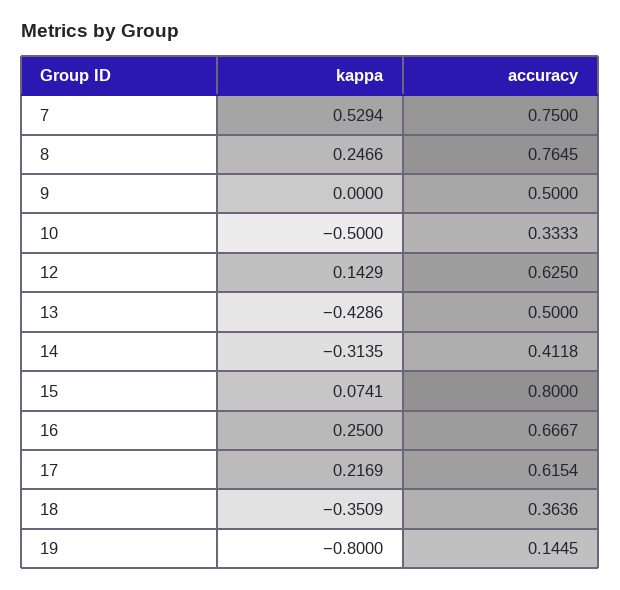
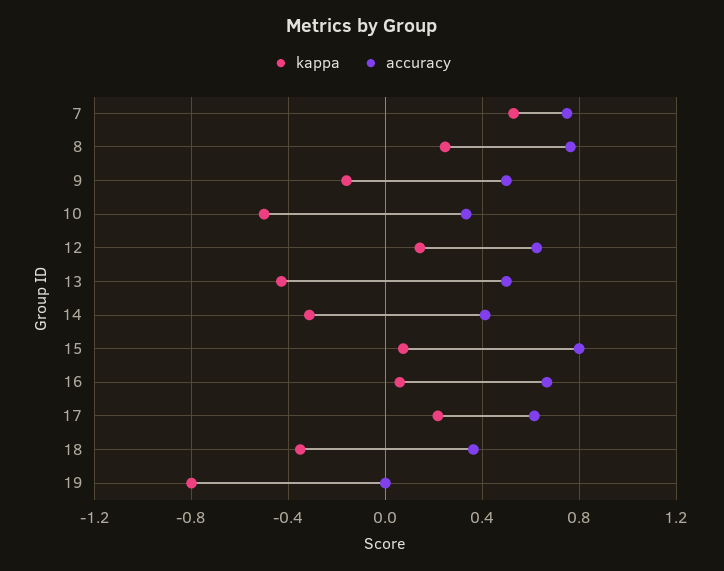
  {
    "kappa": {
      "7": 0.5294,
      "8": 0.2466,
-     "9": 0,
+     "9": -0.15,
      "10": -0.5,
      "12": 0.1429,
      "13": -0.4286,
      "14": -0.3135,
      "15": 0.0741,
-     "16": 0.25,
+     "16": 0.05,
      "17": 0.2169,
      "18": -0.3509,
      "19": -0.8
    },
    "accuracy": {
      "7": 0.75,
      "8": 0.7645,
      "9": 0.5,
      "10": 0.3333,
      "12": 0.625,
      "13": 0.5,
      "14": 0.4118,
      "15": 0.8,
      "16": 0.6667,
      "17": 0.6154,
      "18": 0.3636,
-     "19": 0.1445
+     "19": 0
    }
  }

